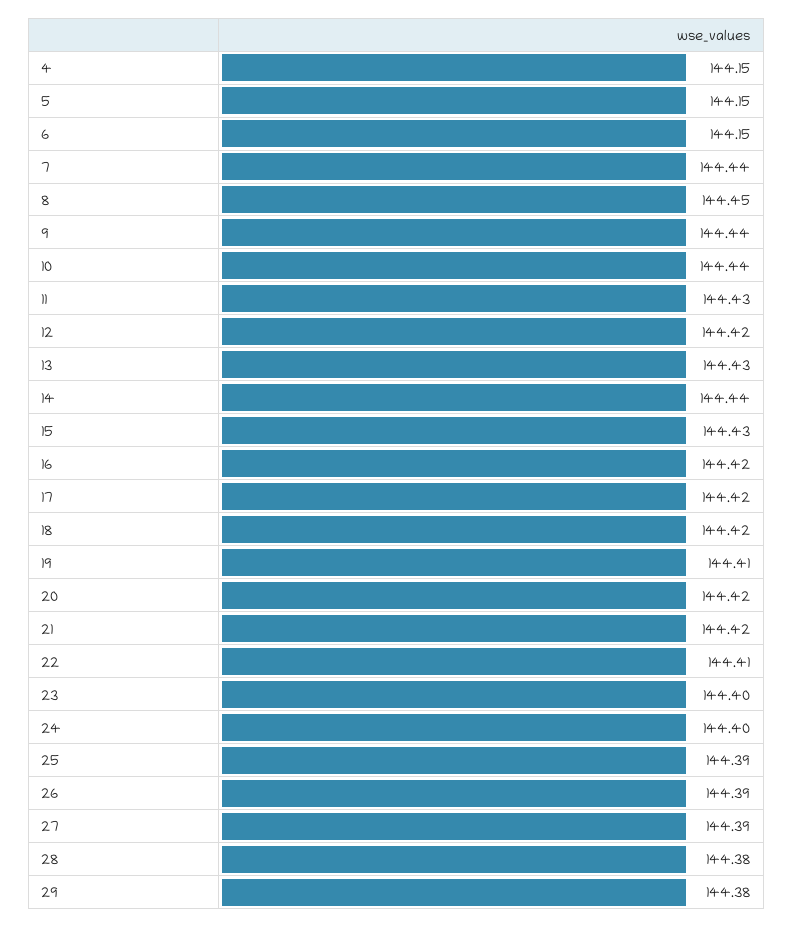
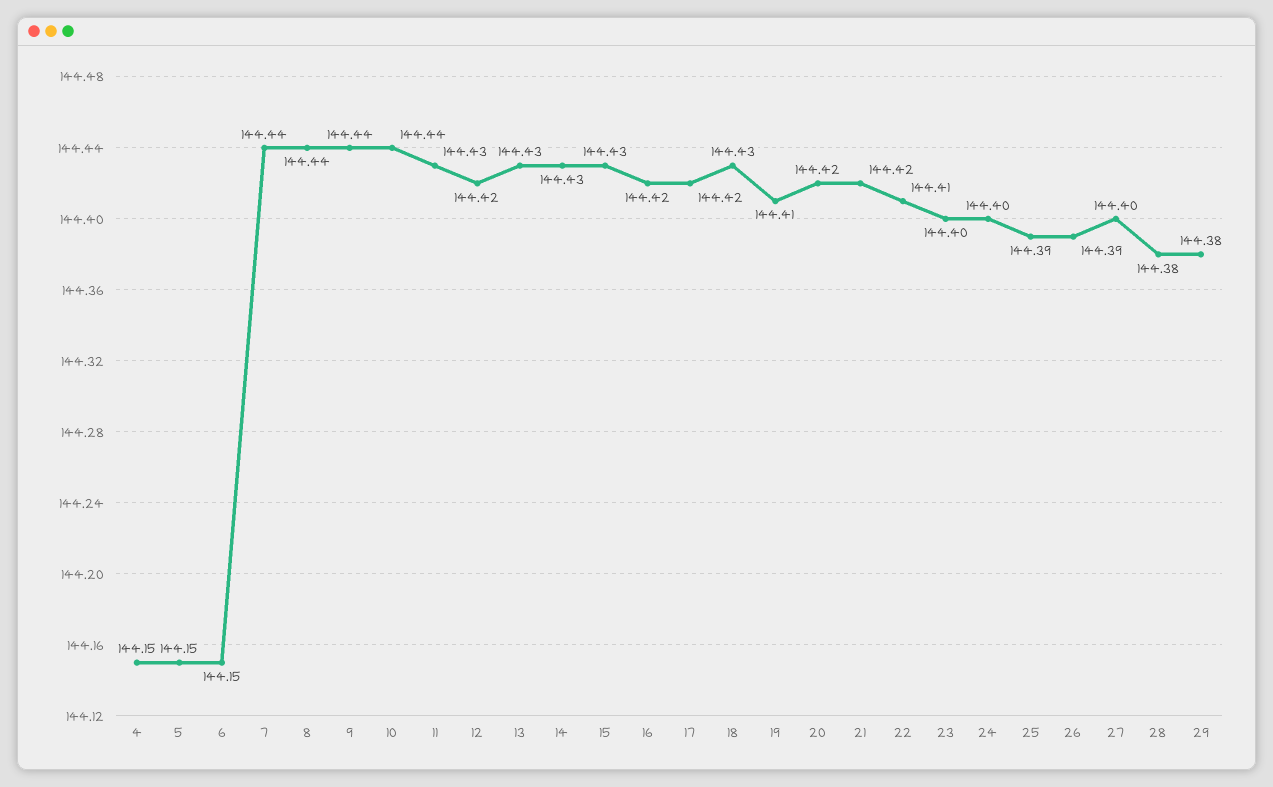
  {
    "4": 144.15,
    "5": 144.15,
    "6": 144.15,
    "7": 144.44,
-   "8": 144.45,
+   "8": 144.44,
    "9": 144.44,
    "10": 144.44,
    "11": 144.43,
    "12": 144.42,
    "13": 144.43,
-   "14": 144.44,
+   "14": 144.43,
    "15": 144.43,
    "16": 144.42,
    "17": 144.42,
-   "18": 144.42,
+   "18": 144.43,
    "19": 144.41,
    "20": 144.42,
    "21": 144.42,
    "22": 144.41,
    "23": 144.4,
    "24": 144.4,
    "25": 144.39,
    "26": 144.39,
-   "27": 144.39,
+   "27": 144.4,
    "28": 144.38,
    "29": 144.38
  }

